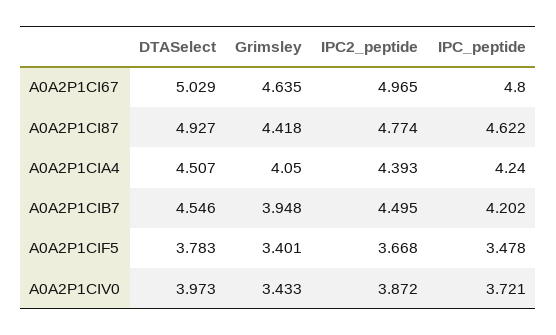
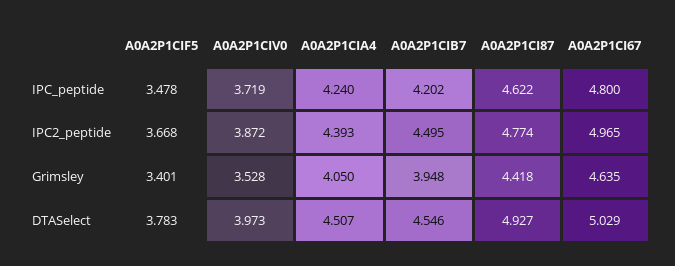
  {
    "DTASelect": {
      "A0A2P1CI67": 5.029,
      "A0A2P1CI87": 4.927,
      "A0A2P1CIA4": 4.507,
      "A0A2P1CIB7": 4.546,
      "A0A2P1CIF5": 3.783,
      "A0A2P1CIV0": 3.973
    },
    "Grimsley": {
      "A0A2P1CI67": 4.635,
      "A0A2P1CI87": 4.418,
      "A0A2P1CIA4": 4.05,
      "A0A2P1CIB7": 3.948,
      "A0A2P1CIF5": 3.401,
-     "A0A2P1CIV0": 3.433
+     "A0A2P1CIV0": 3.528
    },
    "IPC2_peptide": {
      "A0A2P1CI67": 4.965,
      "A0A2P1CI87": 4.774,
      "A0A2P1CIA4": 4.393,
      "A0A2P1CIB7": 4.495,
      "A0A2P1CIF5": 3.668,
      "A0A2P1CIV0": 3.872
    },
    "IPC_peptide": {
      "A0A2P1CI67": 4.8,
      "A0A2P1CI87": 4.622,
      "A0A2P1CIA4": 4.24,
      "A0A2P1CIB7": 4.202,
      "A0A2P1CIF5": 3.478,
-     "A0A2P1CIV0": 3.721
+     "A0A2P1CIV0": 3.719
    }
  }

